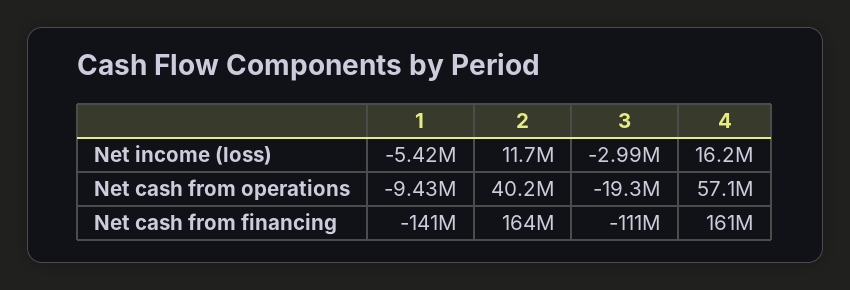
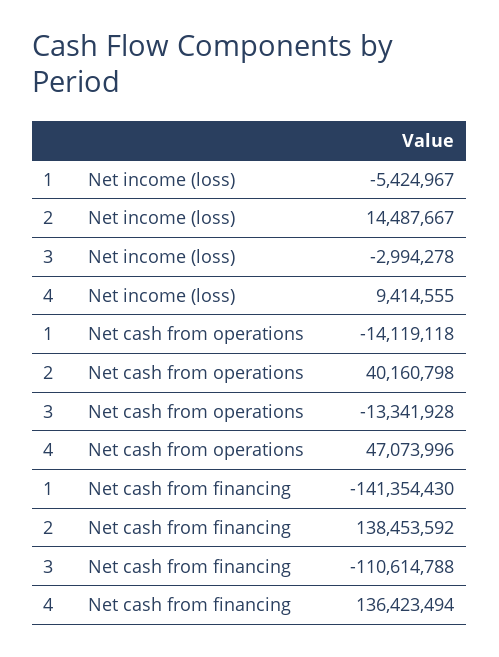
  {
    "1": {
      "Net income (loss)": -5424967,
-     "Net cash from operations": -9430000,
+     "Net cash from operations": -14119118,
      "Net cash from financing": -141354430
    },
    "2": {
-     "Net income (loss)": 11700000,
+     "Net income (loss)": 14487667,
      "Net cash from operations": 40160798,
-     "Net cash from financing": 164000000
+     "Net cash from financing": 138453592
    },
    "3": {
      "Net income (loss)": -2994278,
-     "Net cash from operations": -19300000,
+     "Net cash from operations": -13341928,
      "Net cash from financing": -110614788
    },
    "4": {
-     "Net income (loss)": 16200000,
+     "Net income (loss)": 9414555,
-     "Net cash from operations": 57100000,
+     "Net cash from operations": 47073996,
-     "Net cash from financing": 161000000
+     "Net cash from financing": 136423494
    }
  }

